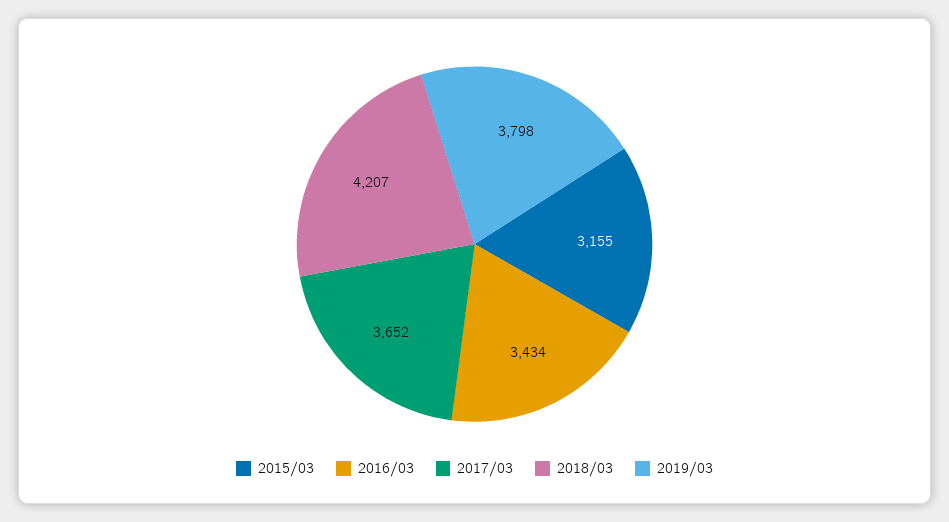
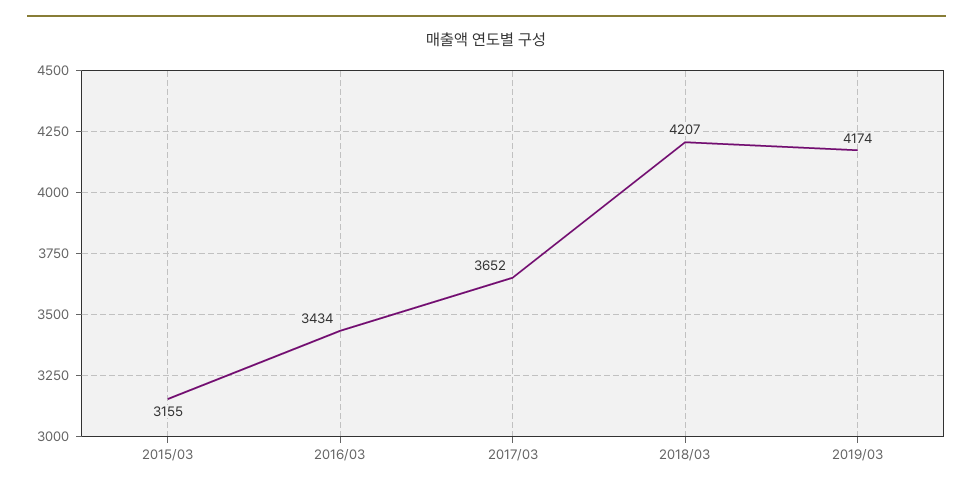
  {
    "2015/03": 3155,
    "2016/03": 3434,
    "2017/03": 3652,
    "2018/03": 4207,
-   "2019/03": 3798
+   "2019/03": 4174
  }

